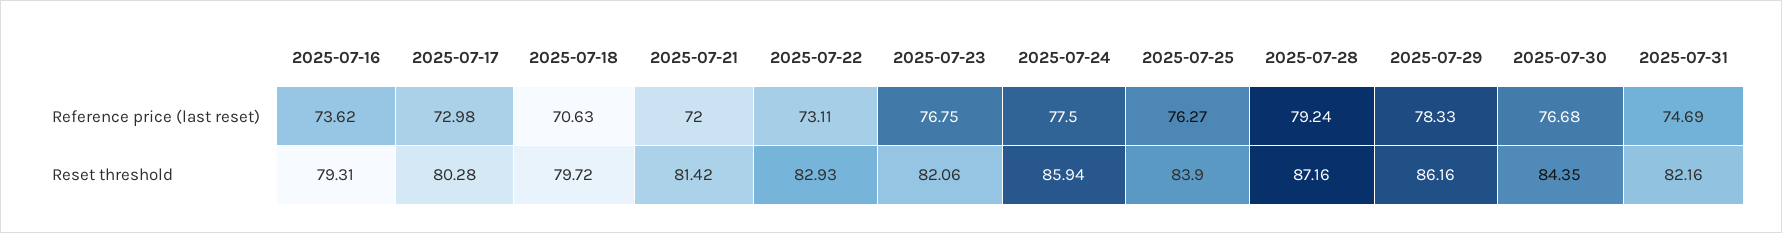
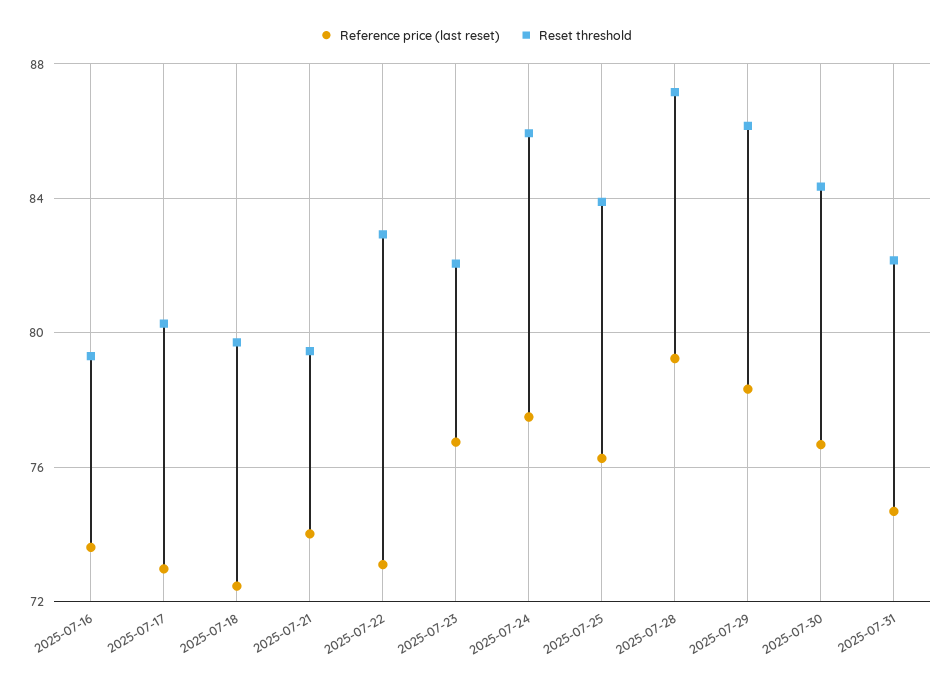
  {
    "Reference price (last reset)": {
      "2025-07-16": 73.62,
      "2025-07-17": 72.98,
-     "2025-07-18": 70.63,
+     "2025-07-18": 72.5,
-     "2025-07-21": 72,
+     "2025-07-21": 74,
      "2025-07-22": 73.11,
      "2025-07-23": 76.75,
      "2025-07-24": 77.5,
      "2025-07-25": 76.27,
      "2025-07-28": 79.24,
      "2025-07-29": 78.33,
      "2025-07-30": 76.68,
      "2025-07-31": 74.69
    },
    "Reset threshold": {
      "2025-07-16": 79.31,
      "2025-07-17": 80.28,
      "2025-07-18": 79.72,
-     "2025-07-21": 81.42,
+     "2025-07-21": 79.5,
      "2025-07-22": 82.93,
      "2025-07-23": 82.06,
      "2025-07-24": 85.94,
      "2025-07-25": 83.9,
      "2025-07-28": 87.16,
      "2025-07-29": 86.16,
      "2025-07-30": 84.35,
      "2025-07-31": 82.16
    }
  }

